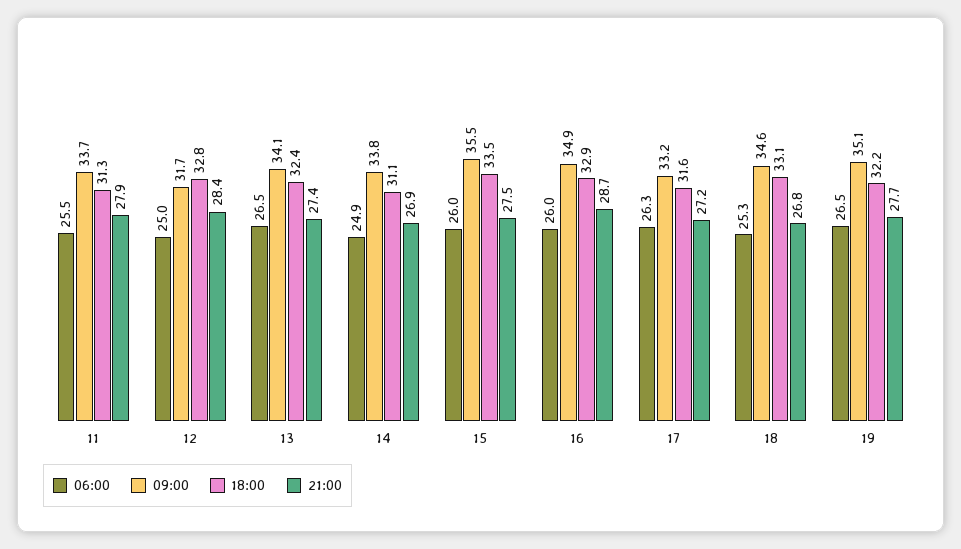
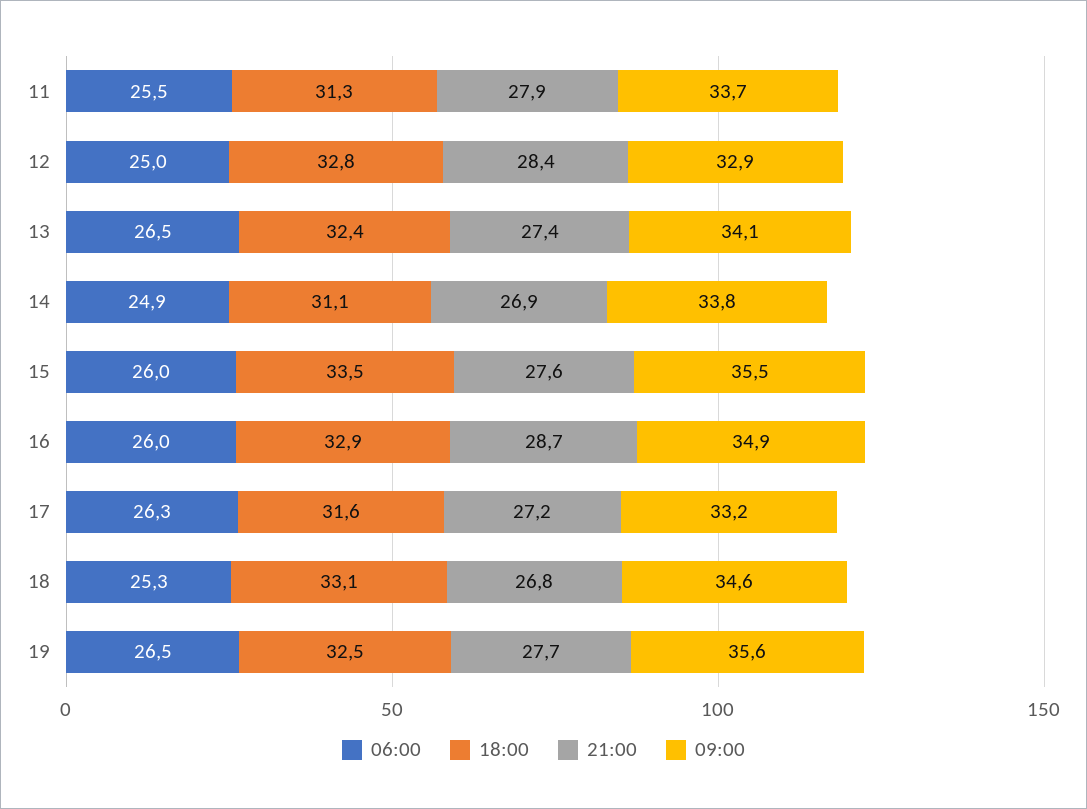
  {
    "06:00": {
      "11": 25.5,
      "12": 25,
      "13": 26.5,
      "14": 24.9,
      "15": 26,
      "16": 26,
      "17": 26.3,
      "18": 25.3,
      "19": 26.5
    },
    "09:00": {
      "11": 33.7,
-     "12": 31.7,
+     "12": 32.9,
      "13": 34.1,
      "14": 33.8,
      "15": 35.5,
      "16": 34.9,
      "17": 33.2,
      "18": 34.6,
-     "19": 35.1
+     "19": 35.6
    },
    "18:00": {
      "11": 31.3,
      "12": 32.8,
      "13": 32.4,
      "14": 31.1,
      "15": 33.5,
      "16": 32.9,
      "17": 31.6,
      "18": 33.1,
-     "19": 32.2
+     "19": 32.5
    },
    "21:00": {
      "11": 27.9,
      "12": 28.4,
      "13": 27.4,
      "14": 26.9,
-     "15": 27.5,
+     "15": 27.6,
      "16": 28.7,
      "17": 27.2,
      "18": 26.8,
      "19": 27.7
    }
  }

